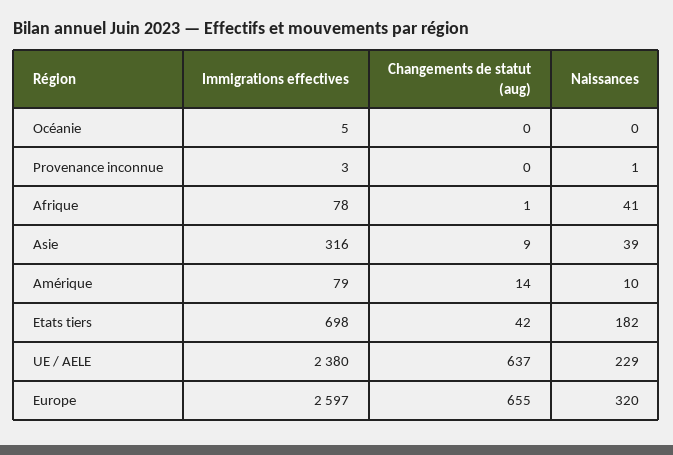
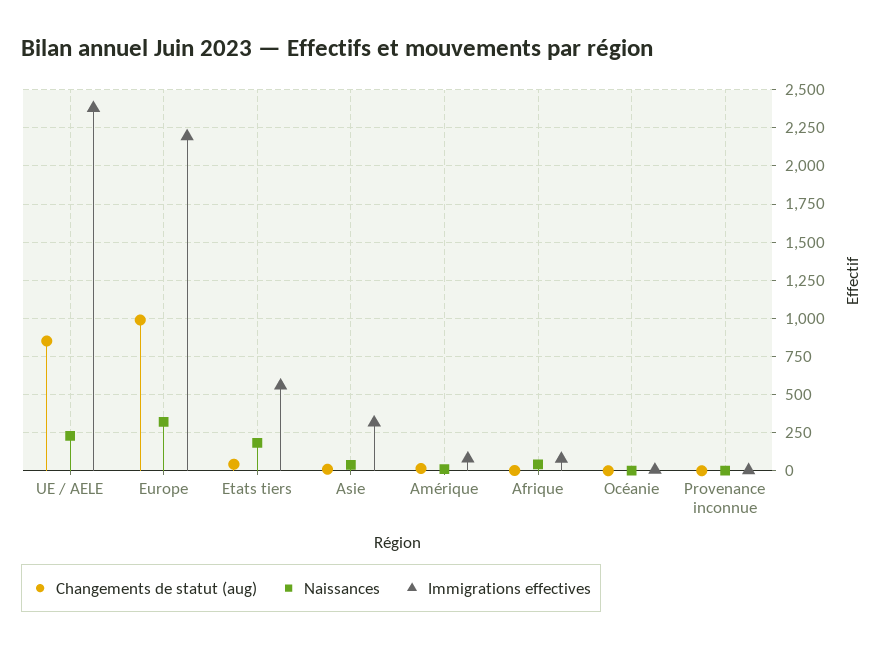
  {
    "Immigrations effectives": {
      "Océanie": 5,
      "Provenance inconnue": 3,
      "Afrique": 78,
      "Asie": 316,
      "Amérique": 79,
-     "Etats tiers": 698,
+     "Etats tiers": 550,
      "UE / AELE": 2380,
-     "Europe": 2597
+     "Europe": 2200
    },
    "Changements de statut (aug)": {
      "Océanie": 0,
      "Provenance inconnue": 0,
      "Afrique": 1,
      "Asie": 9,
      "Amérique": 14,
      "Etats tiers": 42,
-     "UE / AELE": 637,
+     "UE / AELE": 850,
-     "Europe": 655
+     "Europe": 1000
    },
    "Naissances": {
      "Océanie": 0,
      "Provenance inconnue": 1,
      "Afrique": 41,
      "Asie": 39,
      "Amérique": 10,
      "Etats tiers": 182,
      "UE / AELE": 229,
      "Europe": 320
    }
  }

